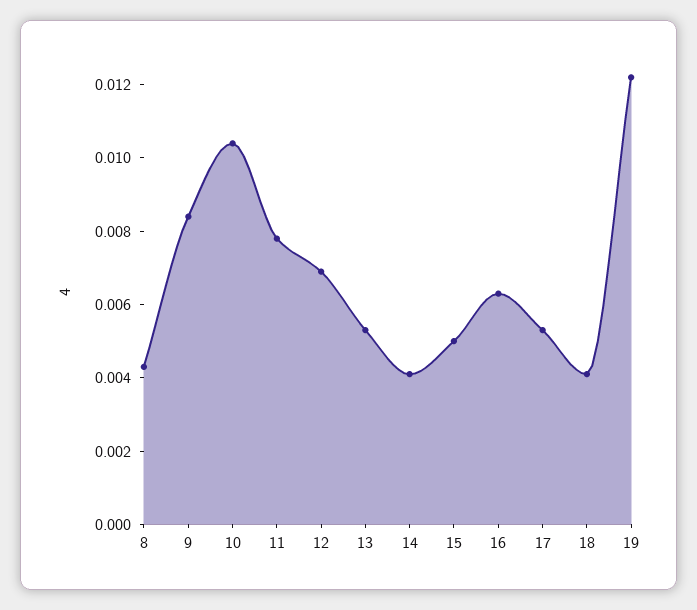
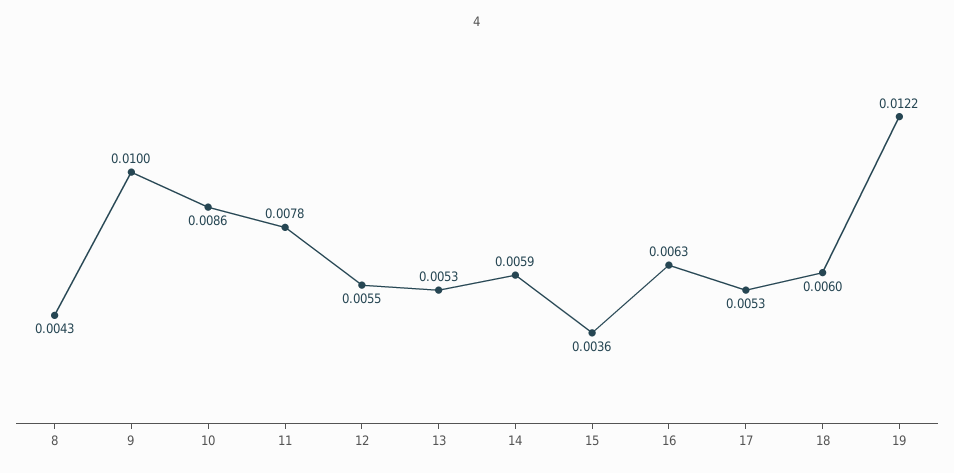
  {
    "8": 0.0043,
-   "9": 0.0085,
+   "9": 0.01,
-   "10": 0.0105,
+   "10": 0.0086,
    "11": 0.0078,
-   "12": 0.007,
+   "12": 0.0055,
    "13": 0.0053,
-   "14": 0.004,
+   "14": 0.0059,
-   "15": 0.005,
+   "15": 0.0036,
    "16": 0.0063,
    "17": 0.0053,
-   "18": 0.004,
+   "18": 0.006,
    "19": 0.0122
  }

